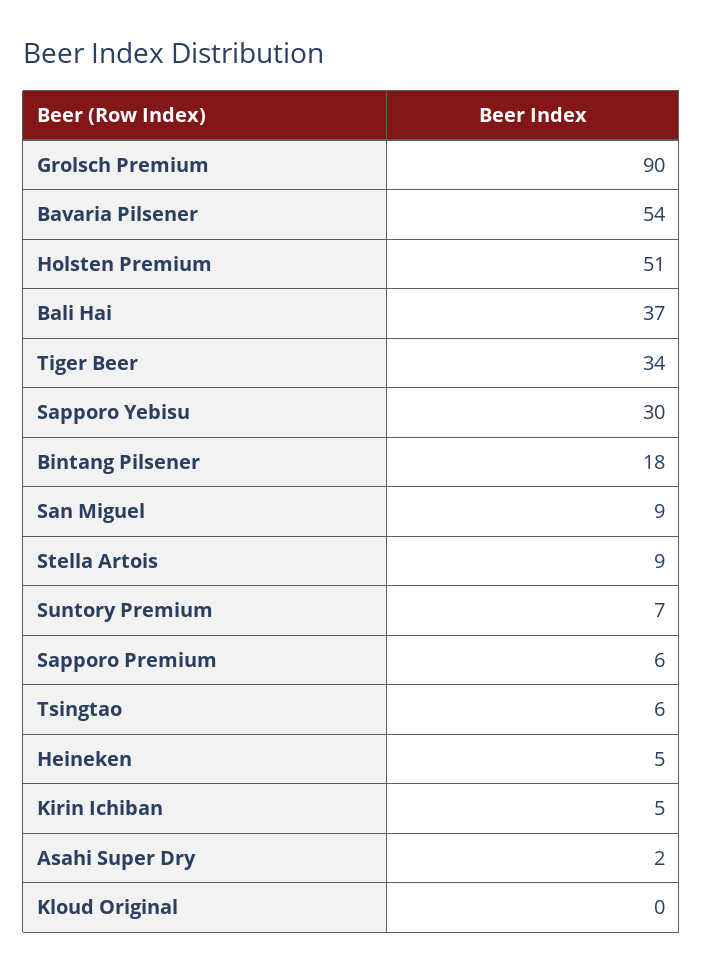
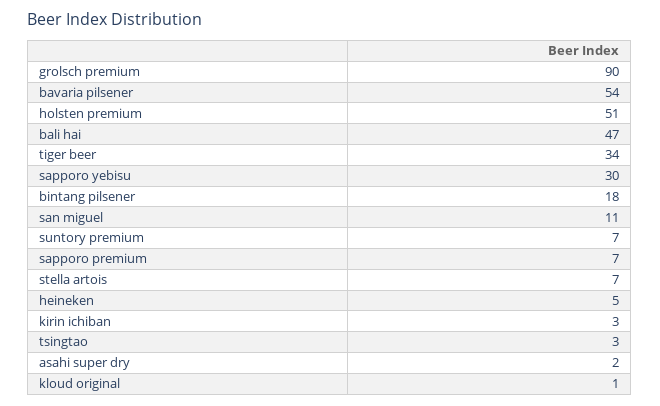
  {
    "Grolsch Premium": 90,
    "Bavaria Pilsener": 54,
    "Holsten Premium": 51,
-   "Bali Hai": 37,
+   "Bali Hai": 47,
    "Tiger Beer": 34,
    "Sapporo Yebisu": 30,
    "Bintang Pilsener": 18,
-   "San Miguel": 9,
+   "San Miguel": 11,
-   "Stella Artois": 9,
+   "Stella Artois": 7,
    "Suntory Premium": 7,
-   "Sapporo Premium": 6,
+   "Sapporo Premium": 7,
-   "Tsingtao": 6,
+   "Tsingtao": 3,
    "Heineken": 5,
-   "Kirin Ichiban": 5,
+   "Kirin Ichiban": 3,
    "Asahi Super Dry": 2,
-   "Kloud Original": 0
+   "Kloud Original": 1
  }

